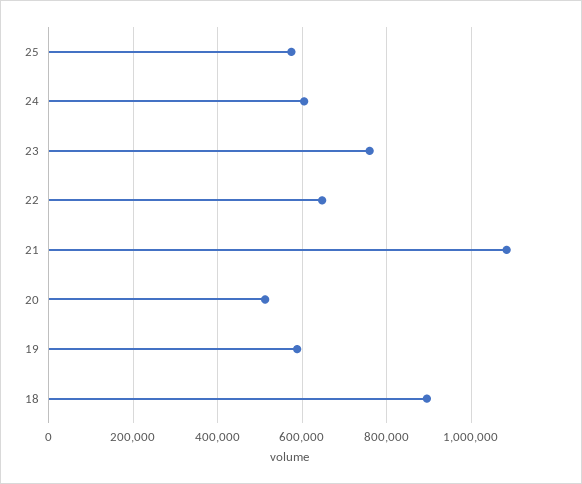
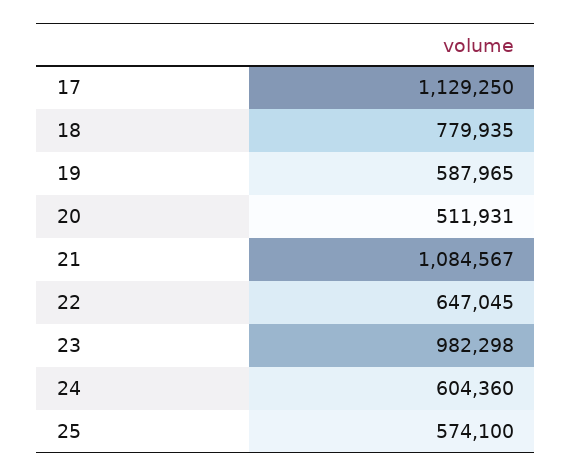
  {
    "25": 574100,
    "24": 604360,
-   "23": 760000,
+   "23": 982298,
    "22": 647045,
    "21": 1084567,
    "20": 511931,
    "19": 587965,
-   "18": 900000
+   "18": 779935,
+   "17": 1129250
  }

